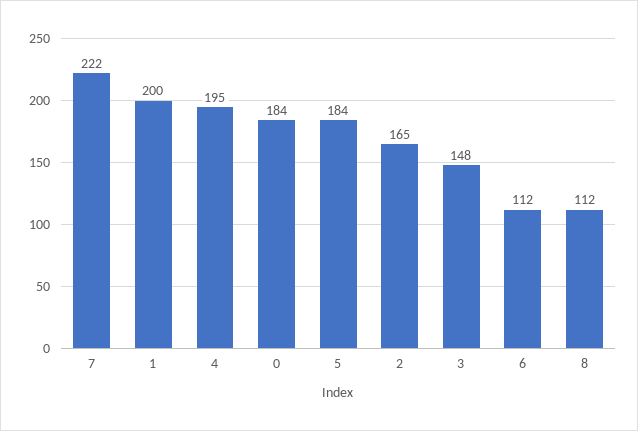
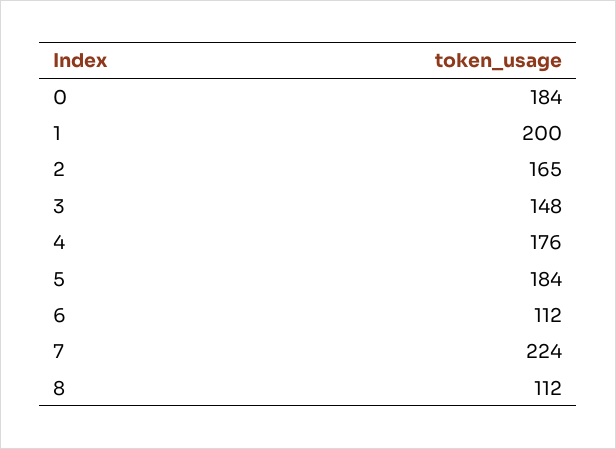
  {
-   "7": 222,
+   "7": 224,
    "1": 200,
-   "4": 195,
+   "4": 176,
    "0": 184,
    "5": 184,
    "2": 165,
    "3": 148,
    "6": 112,
    "8": 112
  }

